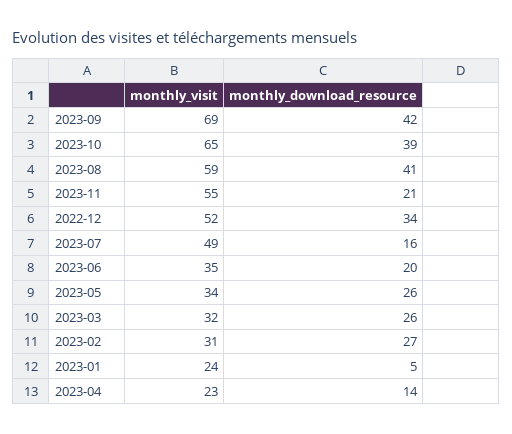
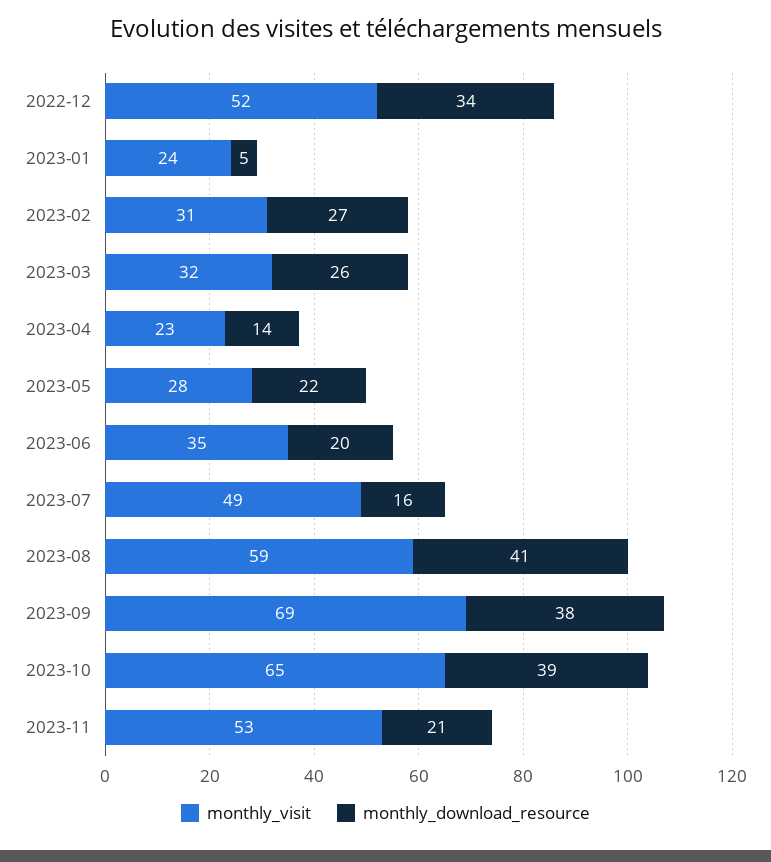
  {
    "monthly_visit": {
      "2023-09": 69,
      "2023-10": 65,
      "2023-08": 59,
-     "2023-11": 55,
+     "2023-11": 53,
      "2022-12": 52,
      "2023-07": 49,
      "2023-06": 35,
-     "2023-05": 34,
+     "2023-05": 28,
      "2023-03": 32,
      "2023-02": 31,
      "2023-01": 24,
      "2023-04": 23
    },
    "monthly_download_resource": {
-     "2023-09": 42,
+     "2023-09": 38,
      "2023-10": 39,
      "2023-08": 41,
      "2023-11": 21,
      "2022-12": 34,
      "2023-07": 16,
      "2023-06": 20,
-     "2023-05": 26,
+     "2023-05": 22,
      "2023-03": 26,
      "2023-02": 27,
      "2023-01": 5,
      "2023-04": 14
    }
  }

